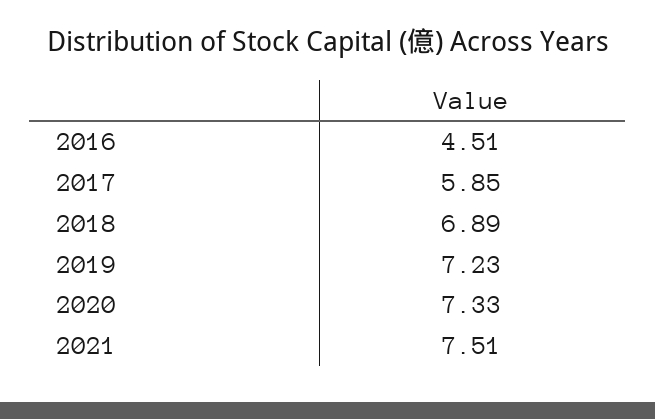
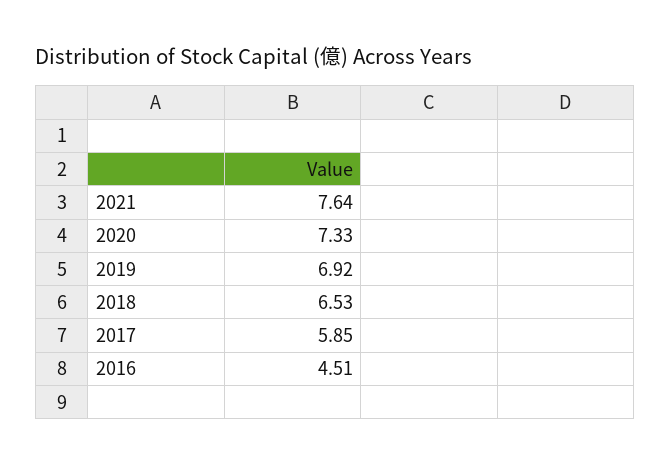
  {
    "2016": 4.51,
    "2017": 5.85,
-   "2018": 6.89,
+   "2018": 6.53,
-   "2019": 7.23,
+   "2019": 6.92,
    "2020": 7.33,
-   "2021": 7.51
+   "2021": 7.64
  }

